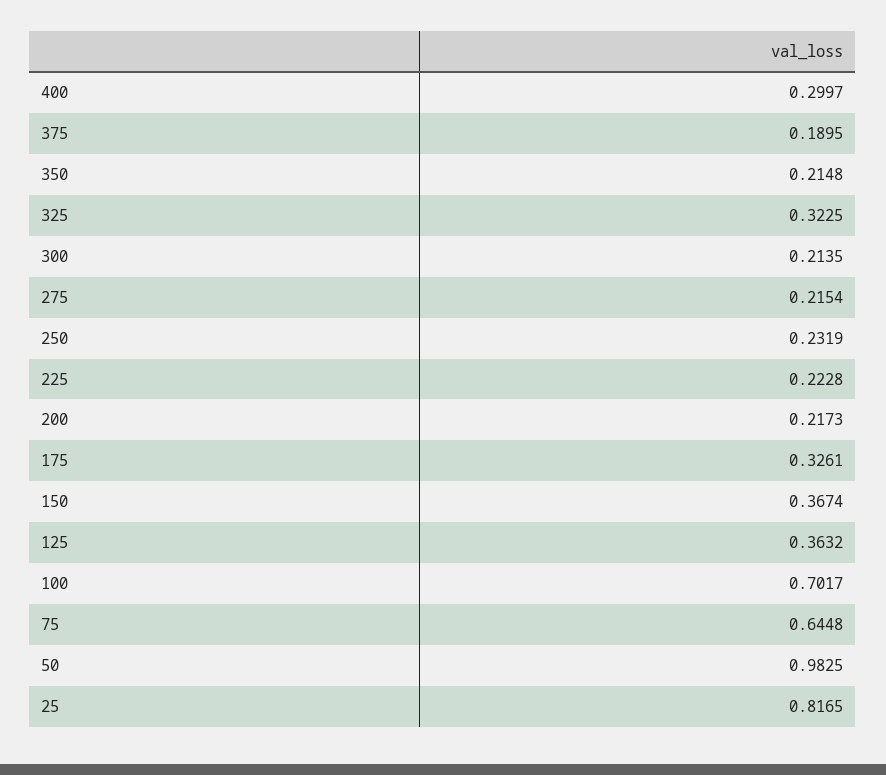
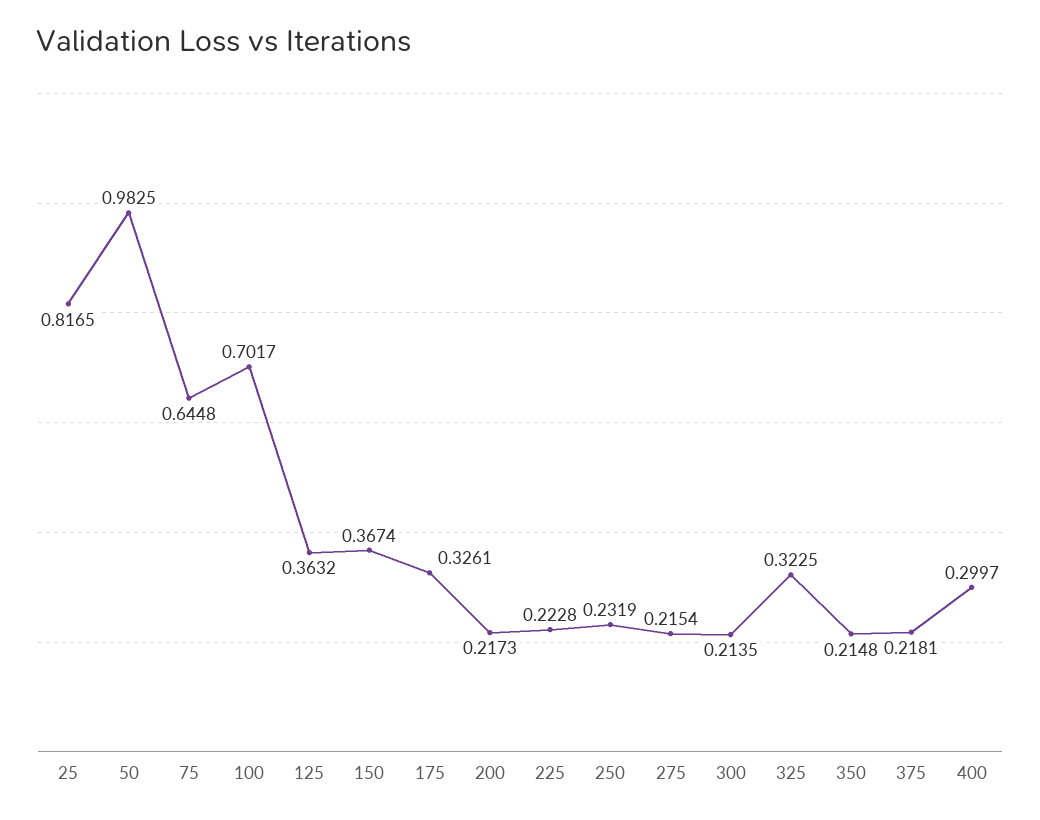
  {
    "400": 0.2997,
-   "375": 0.1895,
+   "375": 0.2181,
    "350": 0.2148,
    "325": 0.3225,
    "300": 0.2135,
    "275": 0.2154,
    "250": 0.2319,
    "225": 0.2228,
    "200": 0.2173,
    "175": 0.3261,
    "150": 0.3674,
    "125": 0.3632,
    "100": 0.7017,
    "75": 0.6448,
    "50": 0.9825,
    "25": 0.8165
  }

